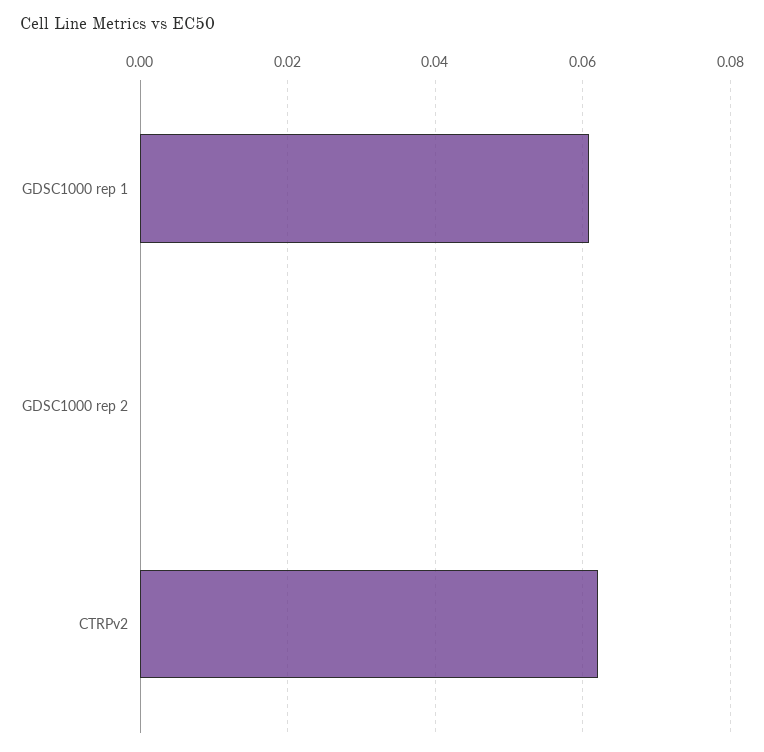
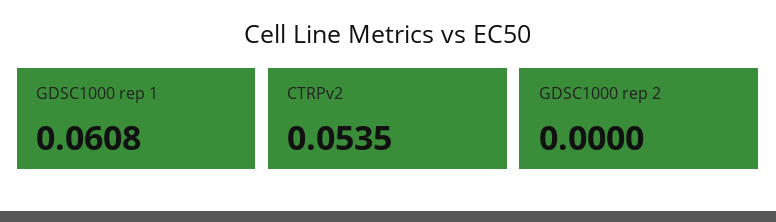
  {
    "GDSC1000 rep 1": 0.0608,
    "GDSC1000 rep 2": 0,
-   "CTRPv2": 0.062
+   "CTRPv2": 0.0535
  }

